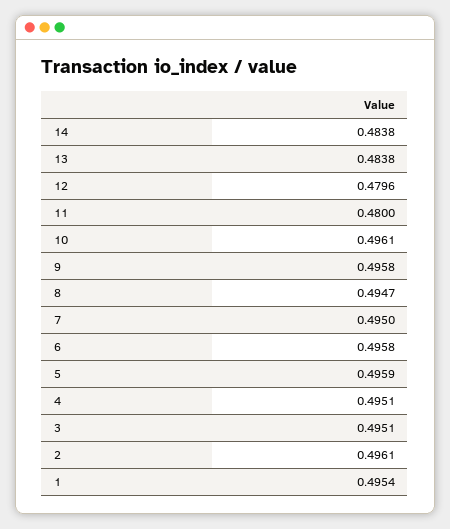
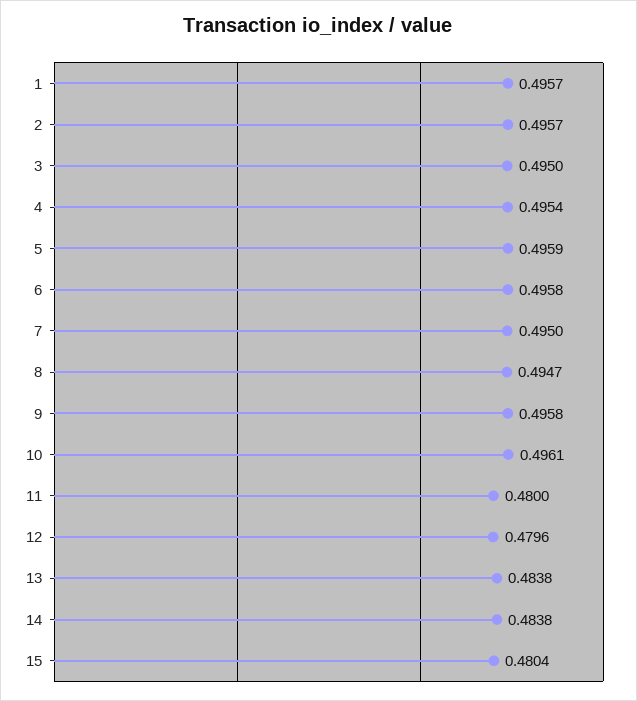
  {
    "14": 0.4838,
    "13": 0.4838,
    "12": 0.4796,
    "11": 0.48,
    "10": 0.4961,
    "9": 0.4958,
    "8": 0.4947,
    "7": 0.495,
    "6": 0.4958,
    "5": 0.4959,
-   "4": 0.4951,
+   "4": 0.4954,
-   "3": 0.4951,
+   "3": 0.495,
-   "2": 0.4961,
+   "2": 0.4957,
-   "1": 0.4954
+   "1": 0.4957,
+   "15": 0.4804
  }

